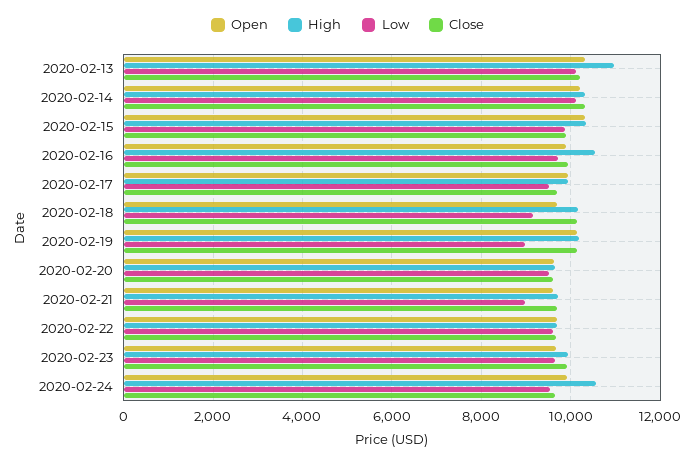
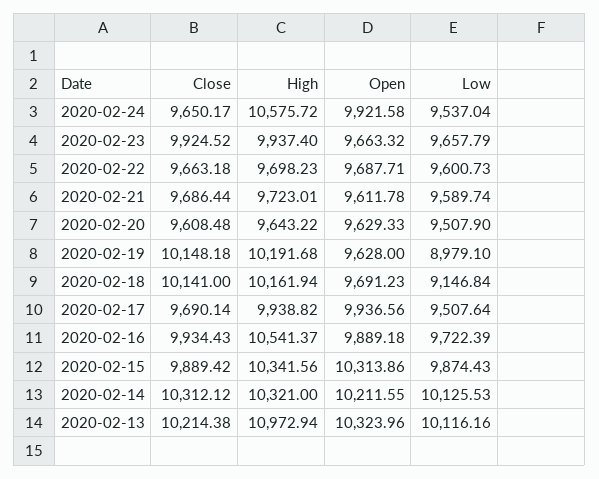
  {
    "Open": {
      "2020-02-13": 10323.96,
      "2020-02-14": 10211.55,
      "2020-02-15": 10313.86,
      "2020-02-16": 9889.18,
      "2020-02-17": 9936.56,
      "2020-02-18": 9691.23,
-     "2020-02-19": 10200,
+     "2020-02-19": 9628,
      "2020-02-20": 9629.33,
      "2020-02-21": 9611.78,
      "2020-02-22": 9687.71,
      "2020-02-23": 9663.32,
      "2020-02-24": 9921.58
    },
    "High": {
      "2020-02-13": 10972.94,
      "2020-02-14": 10321,
      "2020-02-15": 10341.56,
      "2020-02-16": 10541.37,
      "2020-02-17": 9938.82,
      "2020-02-18": 10161.94,
      "2020-02-19": 10191.68,
      "2020-02-20": 9643.22,
      "2020-02-21": 9723.01,
      "2020-02-22": 9698.23,
      "2020-02-23": 9937.4,
      "2020-02-24": 10575.72
    },
    "Low": {
      "2020-02-13": 10116.16,
      "2020-02-14": 10125.53,
      "2020-02-15": 9874.43,
      "2020-02-16": 9722.39,
      "2020-02-17": 9507.64,
      "2020-02-18": 9146.84,
      "2020-02-19": 8979.1,
      "2020-02-20": 9507.9,
-     "2020-02-21": 9000,
+     "2020-02-21": 9589.74,
      "2020-02-22": 9600.73,
      "2020-02-23": 9657.79,
      "2020-02-24": 9537.04
    },
    "Close": {
      "2020-02-13": 10214.38,
      "2020-02-14": 10312.12,
      "2020-02-15": 9889.42,
      "2020-02-16": 9934.43,
      "2020-02-17": 9690.14,
      "2020-02-18": 10141,
      "2020-02-19": 10148.18,
      "2020-02-20": 9608.48,
      "2020-02-21": 9686.44,
      "2020-02-22": 9663.18,
      "2020-02-23": 9924.52,
      "2020-02-24": 9650.17
    }
  }

